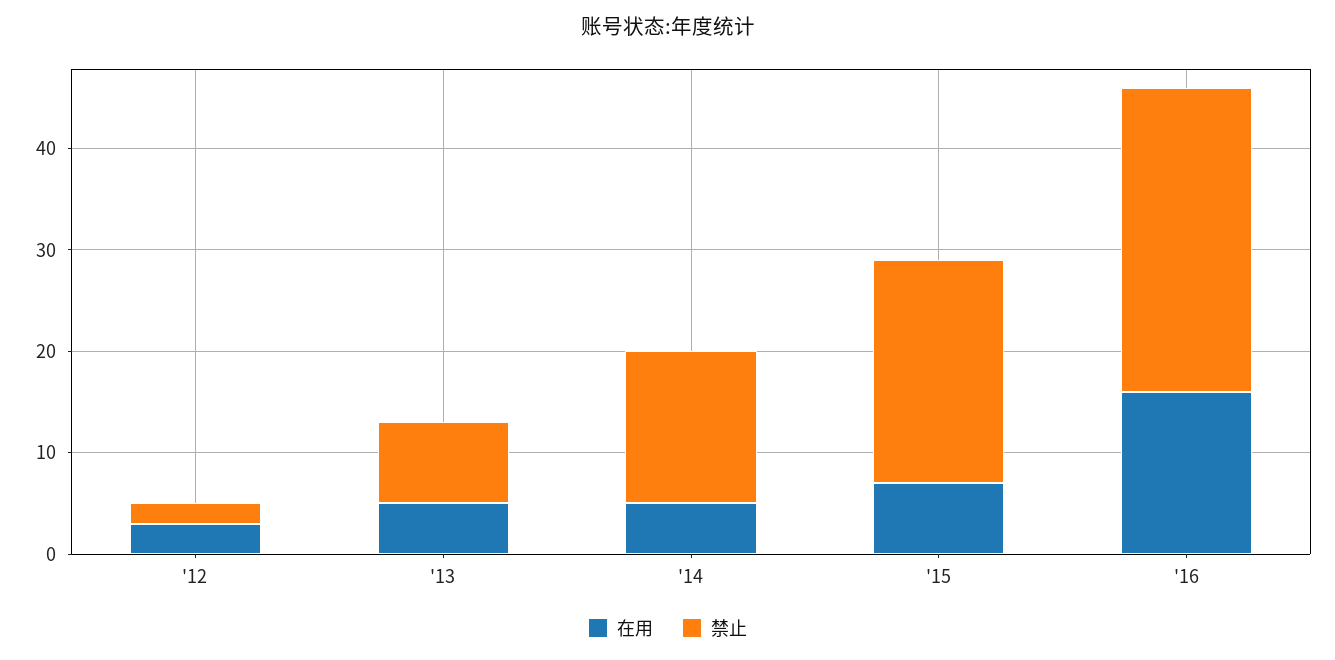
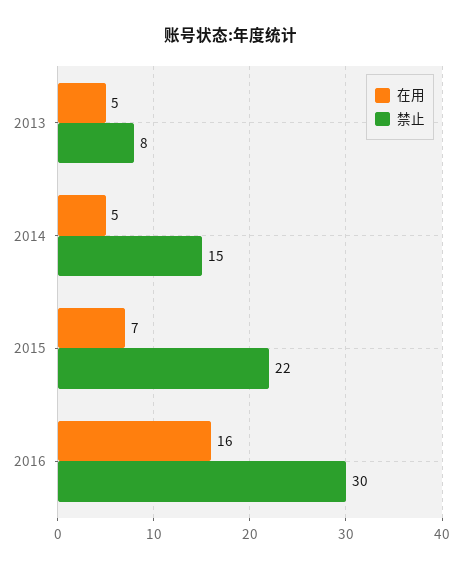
  {
    "在用": {
-     "'12": 3,
      "'13": 5,
      "'14": 5,
      "'15": 7,
      "'16": 16
    },
    "禁止": {
-     "'12": 2,
      "'13": 8,
      "'14": 15,
      "'15": 22,
      "'16": 30
    }
  }

